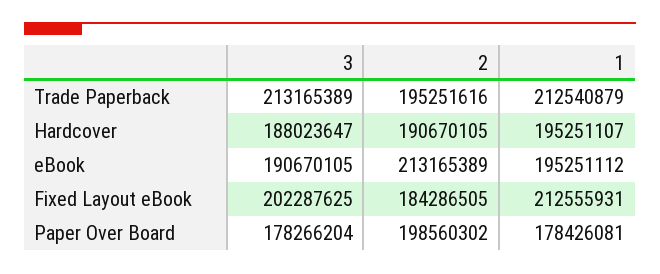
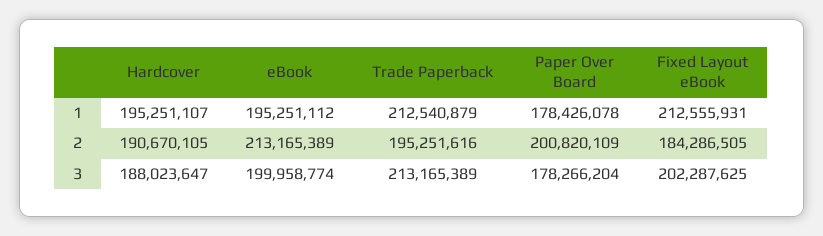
  {
    "3": {
      "Trade Paperback": 213165389,
      "Hardcover": 188023647,
-     "eBook": 190670105,
+     "eBook": 199958774,
      "Fixed Layout eBook": 202287625,
      "Paper Over Board": 178266204
    },
    "2": {
      "Trade Paperback": 195251616,
      "Hardcover": 190670105,
      "eBook": 213165389,
      "Fixed Layout eBook": 184286505,
-     "Paper Over Board": 198560302
+     "Paper Over Board": 200820109
    },
    "1": {
      "Trade Paperback": 212540879,
      "Hardcover": 195251107,
      "eBook": 195251112,
      "Fixed Layout eBook": 212555931,
-     "Paper Over Board": 178426081
+     "Paper Over Board": 178426078
    }
  }

